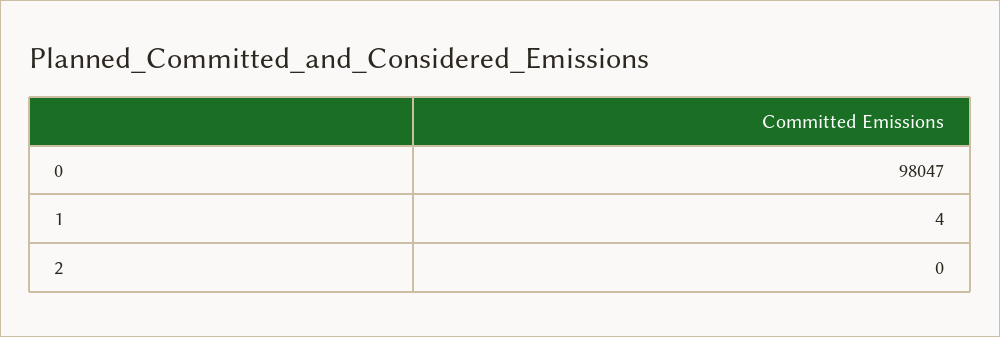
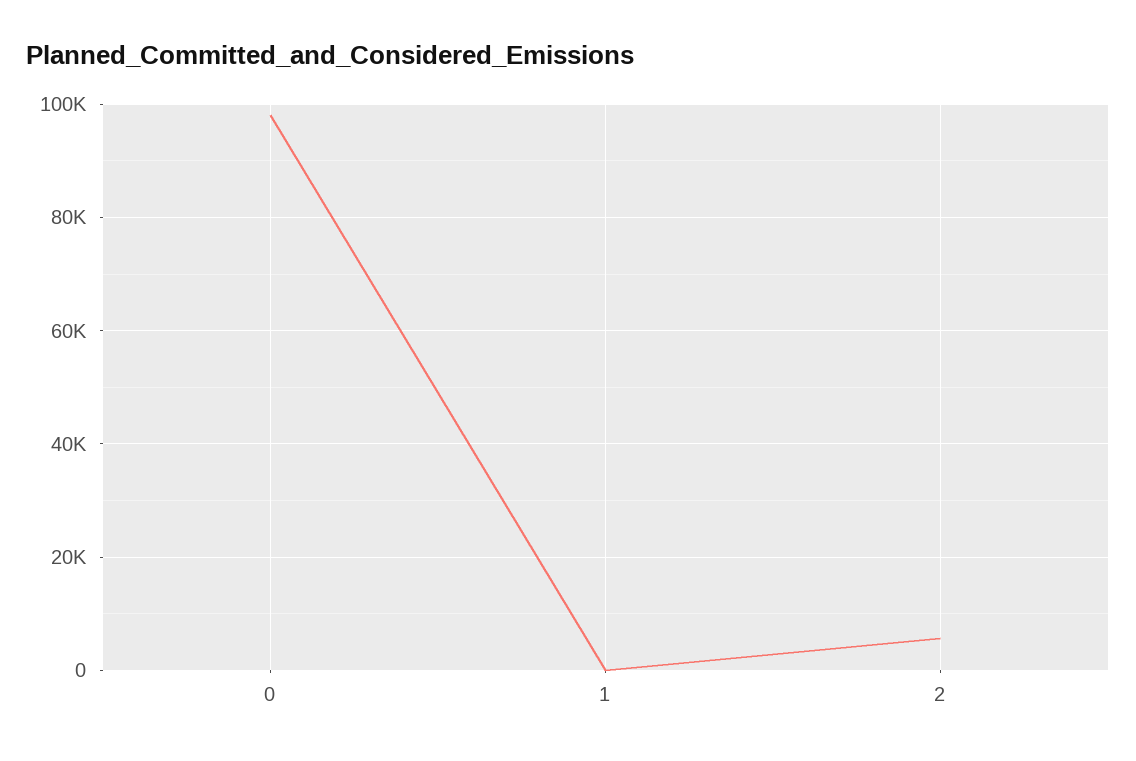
  {
    "0": 98047,
    "1": 4,
-   "2": 0
+   "2": 6000
  }

